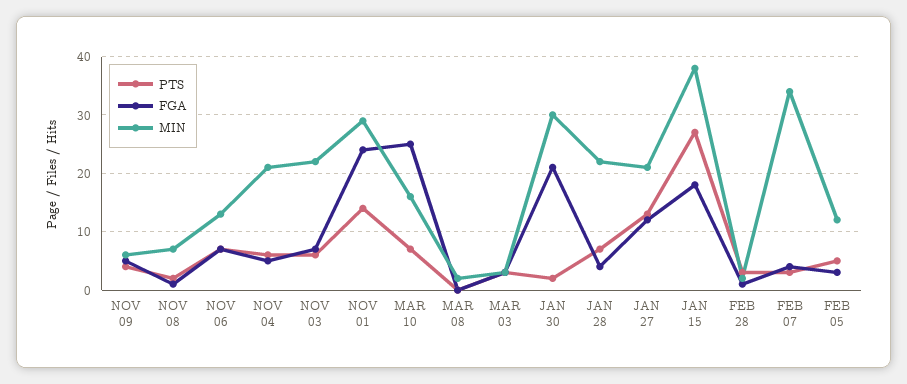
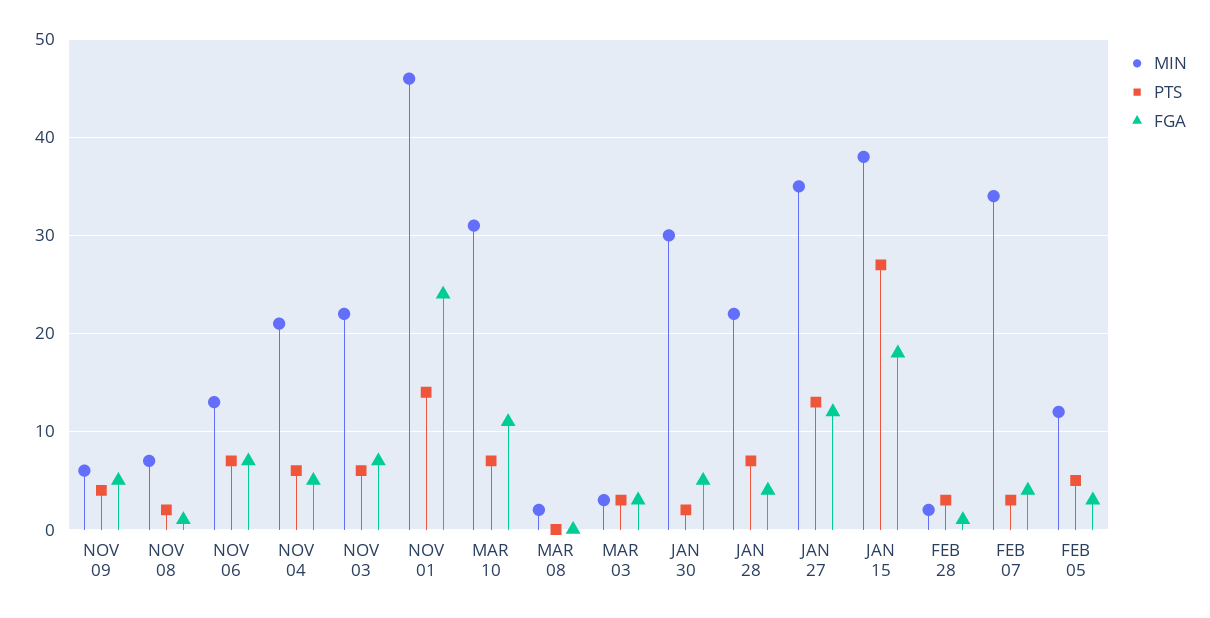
  {
    "PTS": {
      "NOV 09": 4,
      "NOV 08": 2,
      "NOV 06": 7,
      "NOV 04": 6,
      "NOV 03": 6,
      "NOV 01": 14,
      "MAR 10": 7,
      "MAR 08": 0,
      "MAR 03": 3,
      "JAN 30": 2,
      "JAN 28": 7,
      "JAN 27": 13,
      "JAN 15": 27,
      "FEB 28": 3,
      "FEB 07": 3,
      "FEB 05": 5
    },
    "FGA": {
      "NOV 09": 5,
      "NOV 08": 1,
      "NOV 06": 7,
      "NOV 04": 5,
      "NOV 03": 7,
      "NOV 01": 24,
-     "MAR 10": 25,
+     "MAR 10": 11,
      "MAR 08": 0,
      "MAR 03": 3,
-     "JAN 30": 20,
+     "JAN 30": 5,
      "JAN 28": 4,
      "JAN 27": 12,
      "JAN 15": 18,
      "FEB 28": 1,
      "FEB 07": 4,
      "FEB 05": 3
    },
    "MIN": {
      "NOV 09": 6,
      "NOV 08": 7,
      "NOV 06": 13,
      "NOV 04": 21,
      "NOV 03": 22,
-     "NOV 01": 30,
+     "NOV 01": 46,
-     "MAR 10": 15,
+     "MAR 10": 31,
      "MAR 08": 2,
      "MAR 03": 3,
      "JAN 30": 30,
      "JAN 28": 22,
-     "JAN 27": 20,
+     "JAN 27": 35,
      "JAN 15": 38,
      "FEB 28": 2,
      "FEB 07": 34,
      "FEB 05": 12
    }
  }

